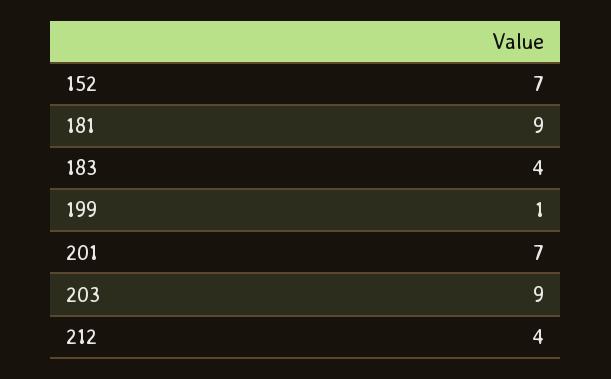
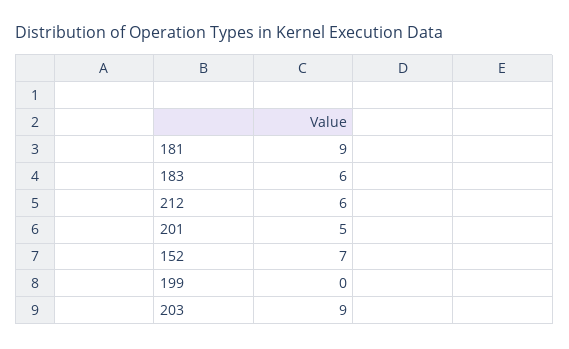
  {
    "152": 7,
    "181": 9,
-   "183": 4,
+   "183": 6,
-   "199": 1,
+   "199": 0,
-   "201": 7,
+   "201": 5,
    "203": 9,
-   "212": 4
+   "212": 6
  }

